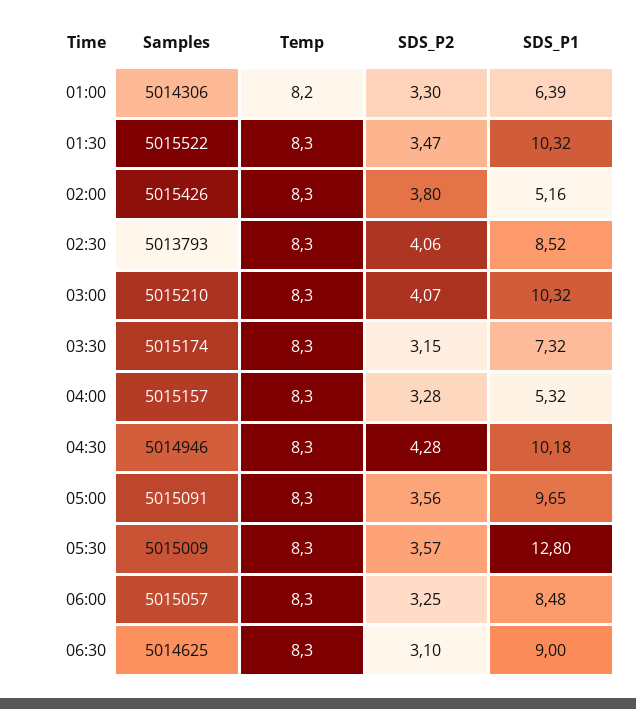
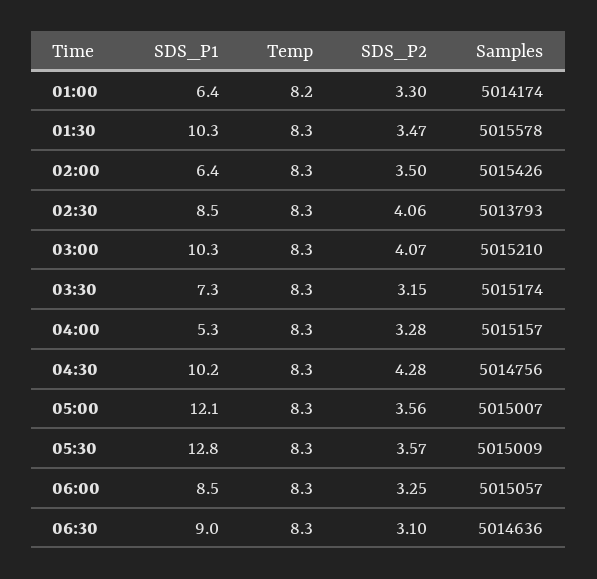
  {
    "Samples": {
-     "01:00": 5014306,
+     "01:00": 5014174,
-     "01:30": 5015522,
+     "01:30": 5015578,
      "02:00": 5015426,
      "02:30": 5013793,
      "03:00": 5015210,
      "03:30": 5015174,
      "04:00": 5015157,
-     "04:30": 5014946,
+     "04:30": 5014756,
-     "05:00": 5015091,
+     "05:00": 5015007,
      "05:30": 5015009,
      "06:00": 5015057,
-     "06:30": 5014625
+     "06:30": 5014636
    },
    "Temp": {
      "01:00": 8.2,
      "01:30": 8.3,
      "02:00": 8.3,
      "02:30": 8.3,
      "03:00": 8.3,
      "03:30": 8.3,
      "04:00": 8.3,
      "04:30": 8.3,
      "05:00": 8.3,
      "05:30": 8.3,
      "06:00": 8.3,
      "06:30": 8.3
    },
    "SDS_P2": {
      "01:00": 3.3,
      "01:30": 3.47,
-     "02:00": 3.8,
+     "02:00": 3.5,
      "02:30": 4.06,
      "03:00": 4.07,
      "03:30": 3.15,
      "04:00": 3.28,
      "04:30": 4.28,
      "05:00": 3.56,
      "05:30": 3.57,
      "06:00": 3.25,
      "06:30": 3.1
    },
    "SDS_P1": {
      "01:00": 6.39,
      "01:30": 10.32,
-     "02:00": 5.16,
+     "02:00": 6.4,
      "02:30": 8.52,
      "03:00": 10.32,
      "03:30": 7.32,
      "04:00": 5.32,
      "04:30": 10.18,
-     "05:00": 9.65,
+     "05:00": 12.1,
      "05:30": 12.8,
      "06:00": 8.48,
      "06:30": 9
    }
  }

